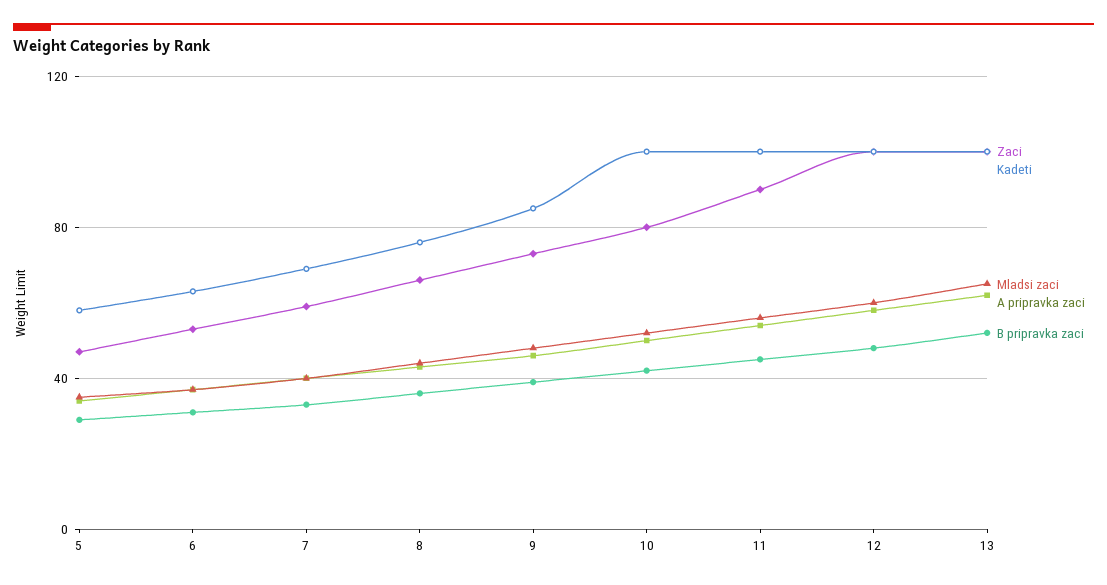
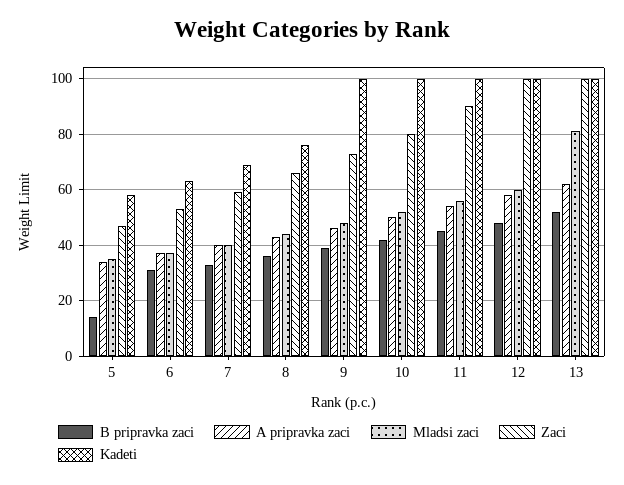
  {
    "Zaci": {
      "5": 45,
      "6": 55,
      "7": 60,
      "8": 65,
      "9": 75,
      "10": 80,
      "11": 90,
      "12": 100,
      "13": 100
    },
    "Kadeti": {
      "5": 60,
      "6": 65,
      "7": 70,
      "8": 75,
-     "9": 85,
+     "9": 100,
      "10": 100,
      "11": 100,
      "12": 100,
      "13": 100
    },
    "Mladsi zaci": {
      "5": 35,
      "6": 35,
      "7": 40,
      "8": 45,
      "9": 50,
      "10": 50,
      "11": 55,
      "12": 60,
-     "13": 65
+     "13": 80
    },
    "A pripravka zaci": {
      "5": 35,
      "6": 35,
      "7": 40,
      "8": 45,
      "9": 45,
      "10": 50,
      "11": 55,
      "12": 60,
      "13": 60
    },
    "B pripravka zaci": {
-     "5": 30,
+     "5": 15,
      "6": 30,
      "7": 35,
      "8": 35,
      "9": 40,
      "10": 40,
      "11": 45,
      "12": 50,
      "13": 50
    }
  }

